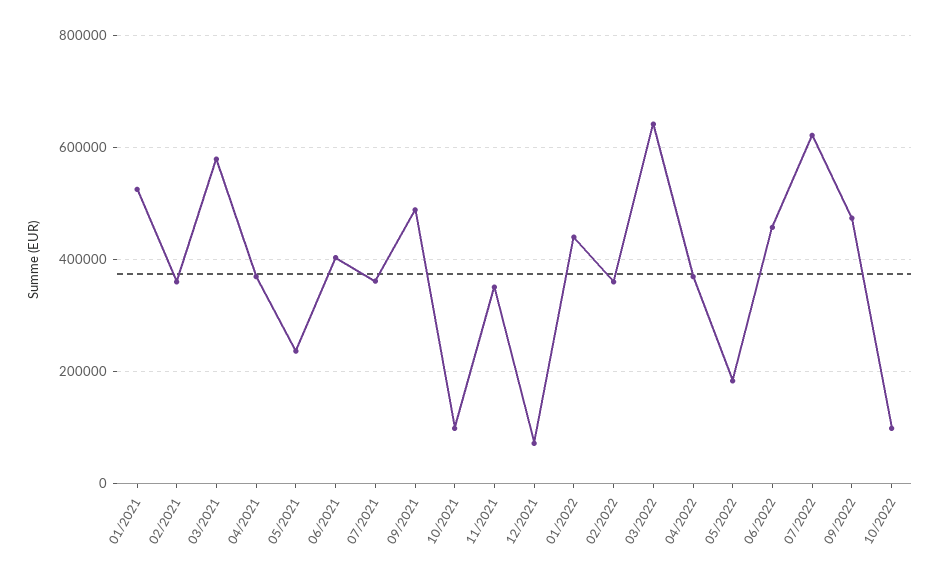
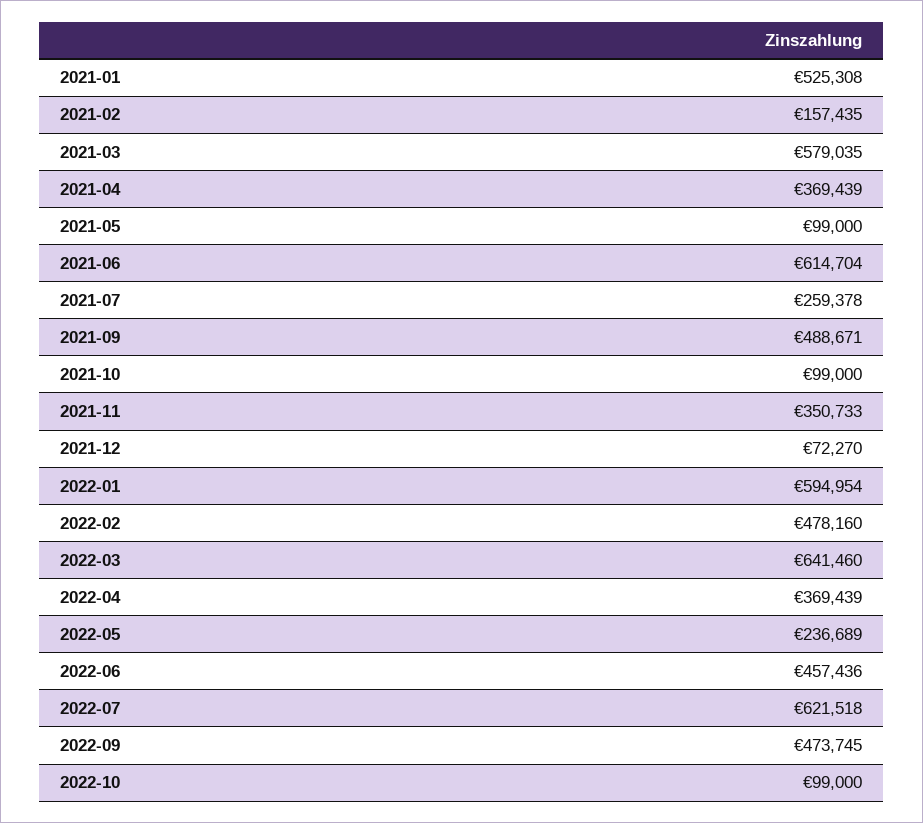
  {
    "01/2021": 525308,
-   "02/2021": 360000,
+   "02/2021": 157435,
    "03/2021": 579035,
    "04/2021": 369439,
-   "05/2021": 240000,
+   "05/2021": 99000,
-   "06/2021": 400000,
+   "06/2021": 614704,
-   "07/2021": 360000,
+   "07/2021": 259378,
    "09/2021": 488671,
    "10/2021": 99000,
    "11/2021": 350733,
    "12/2021": 72270,
-   "01/2022": 440000,
+   "01/2022": 594954,
-   "02/2022": 360000,
+   "02/2022": 478160,
    "03/2022": 641460,
    "04/2022": 369439,
-   "05/2022": 180000,
+   "05/2022": 236689,
    "06/2022": 457436,
    "07/2022": 621518,
    "09/2022": 473745,
    "10/2022": 99000
  }

